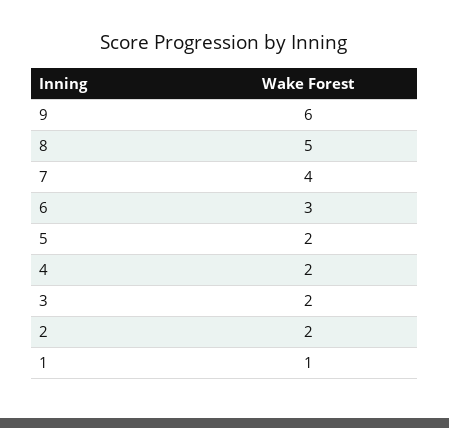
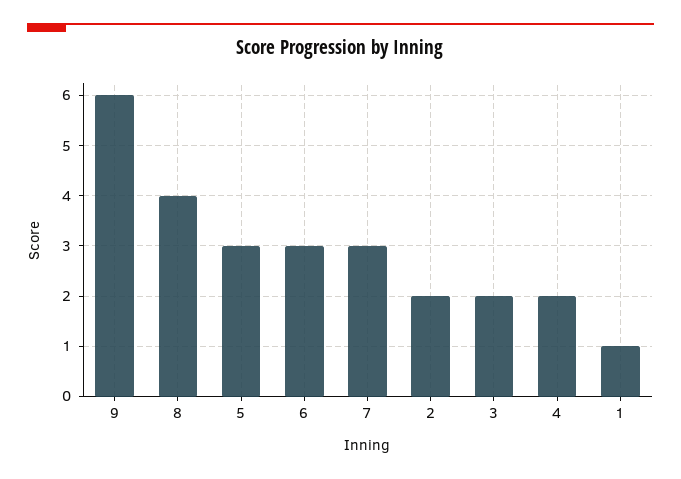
  {
    "9": 6,
-   "8": 5,
+   "8": 4,
-   "7": 4,
+   "7": 3,
    "6": 3,
-   "5": 2,
+   "5": 3,
    "4": 2,
    "3": 2,
    "2": 2,
    "1": 1
  }

